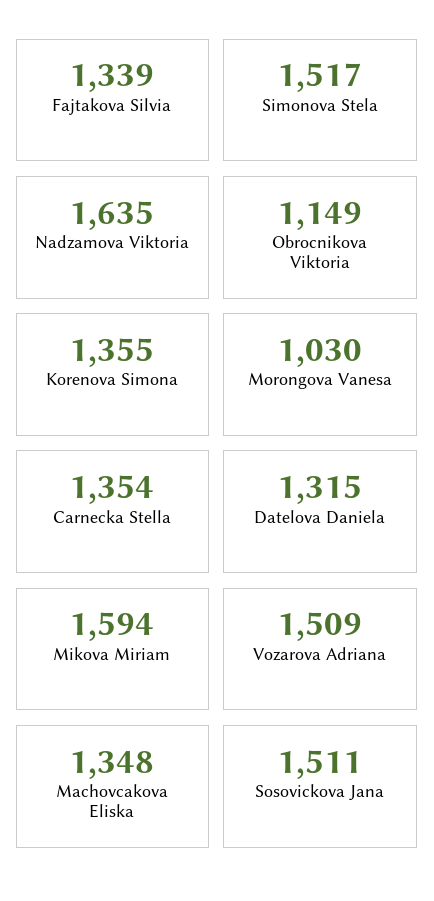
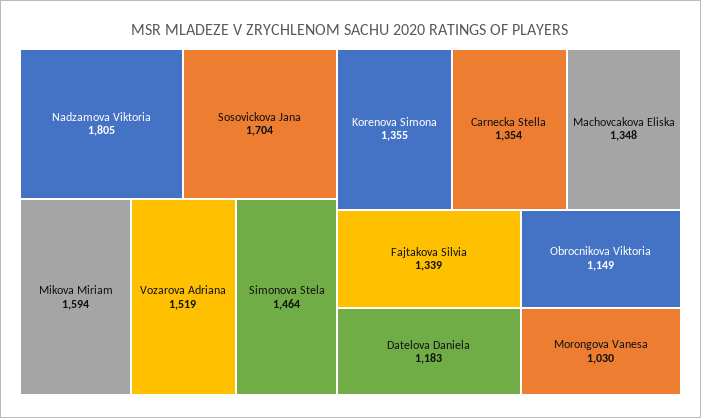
  {
    "Fajtakova Silvia": 1339,
-   "Simonova Stela": 1517,
+   "Simonova Stela": 1464,
-   "Nadzamova Viktoria": 1635,
+   "Nadzamova Viktoria": 1805,
    "Obrocnikova Viktoria": 1149,
    "Korenova Simona": 1355,
    "Morongova Vanesa": 1030,
    "Carnecka Stella": 1354,
-   "Datelova Daniela": 1315,
+   "Datelova Daniela": 1183,
    "Mikova Miriam": 1594,
-   "Vozarova Adriana": 1509,
+   "Vozarova Adriana": 1519,
    "Machovcakova Eliska": 1348,
-   "Sosovickova Jana": 1511
+   "Sosovickova Jana": 1704
  }

